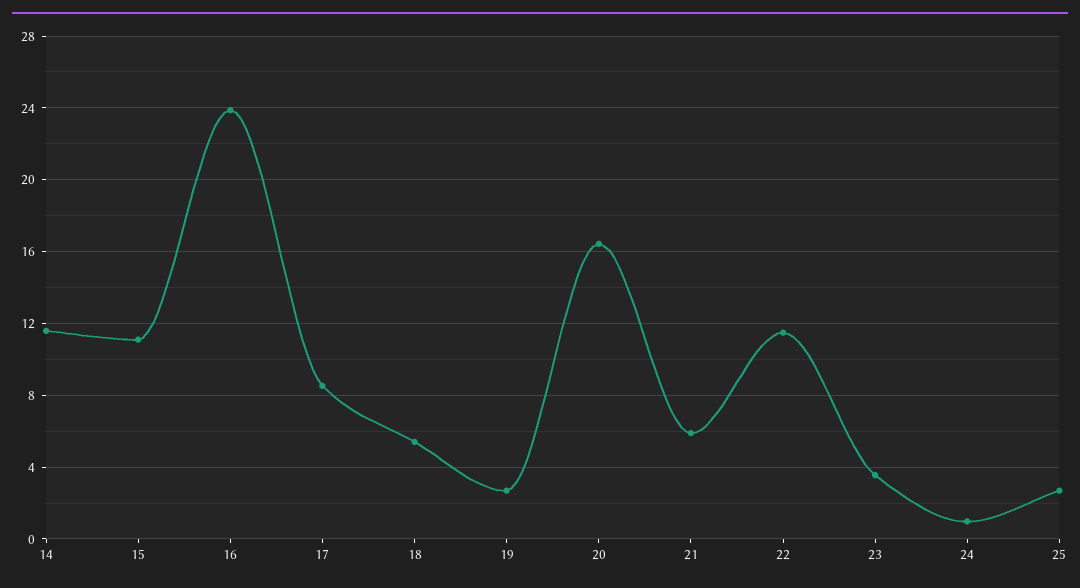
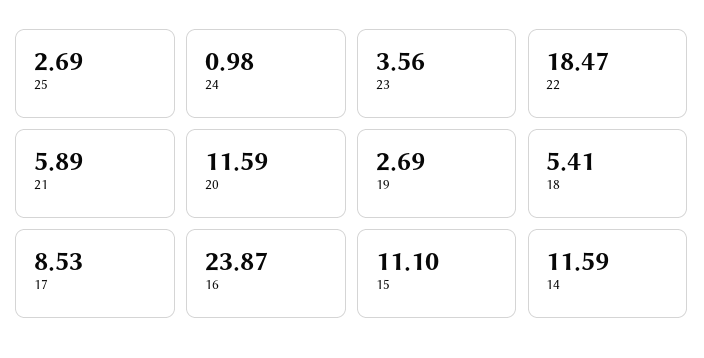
  {
    "14": 11.59,
    "15": 11.1,
    "16": 23.87,
    "17": 8.53,
    "18": 5.41,
    "19": 2.69,
-   "20": 16.5,
+   "20": 11.59,
    "21": 5.89,
-   "22": 11.5,
+   "22": 18.47,
    "23": 3.56,
    "24": 0.98,
    "25": 2.69
  }

